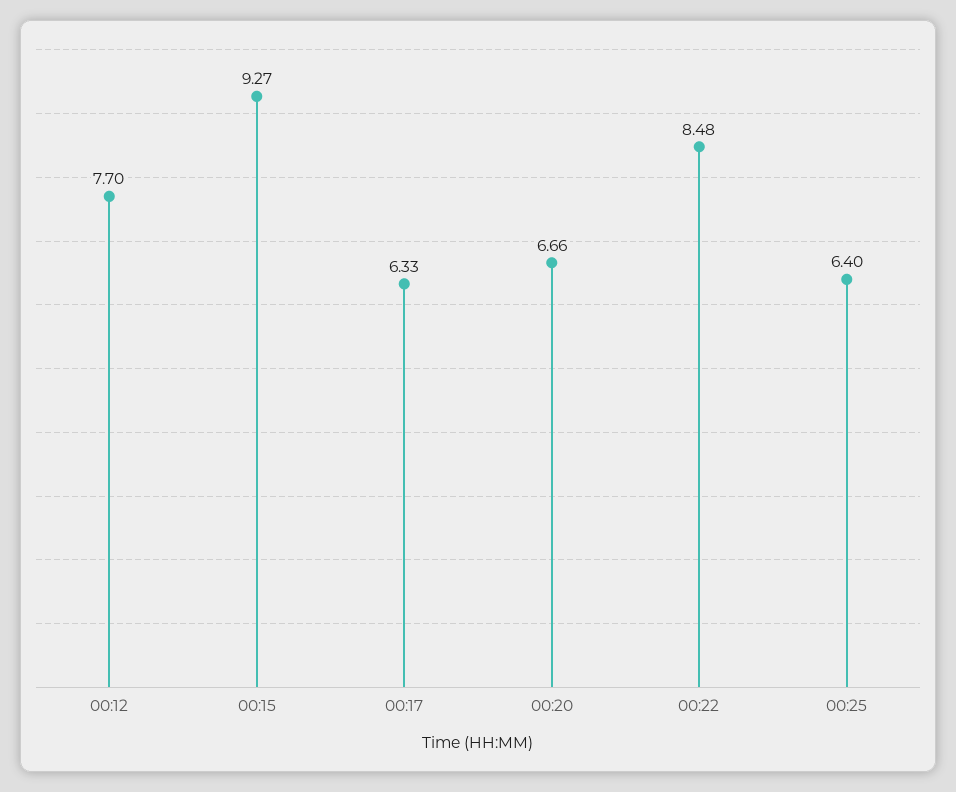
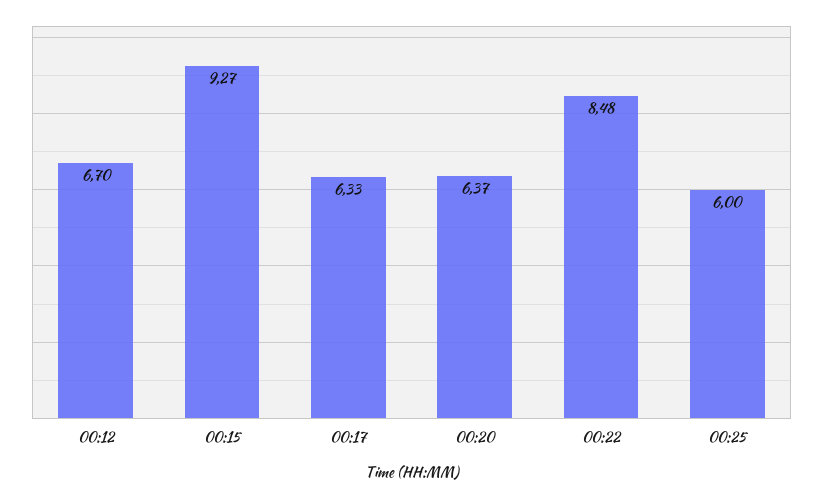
  {
-   "00:12": 7.7,
+   "00:12": 6.7,
    "00:15": 9.27,
    "00:17": 6.33,
-   "00:20": 6.66,
+   "00:20": 6.37,
    "00:22": 8.48,
-   "00:25": 6.4
+   "00:25": 6
  }

